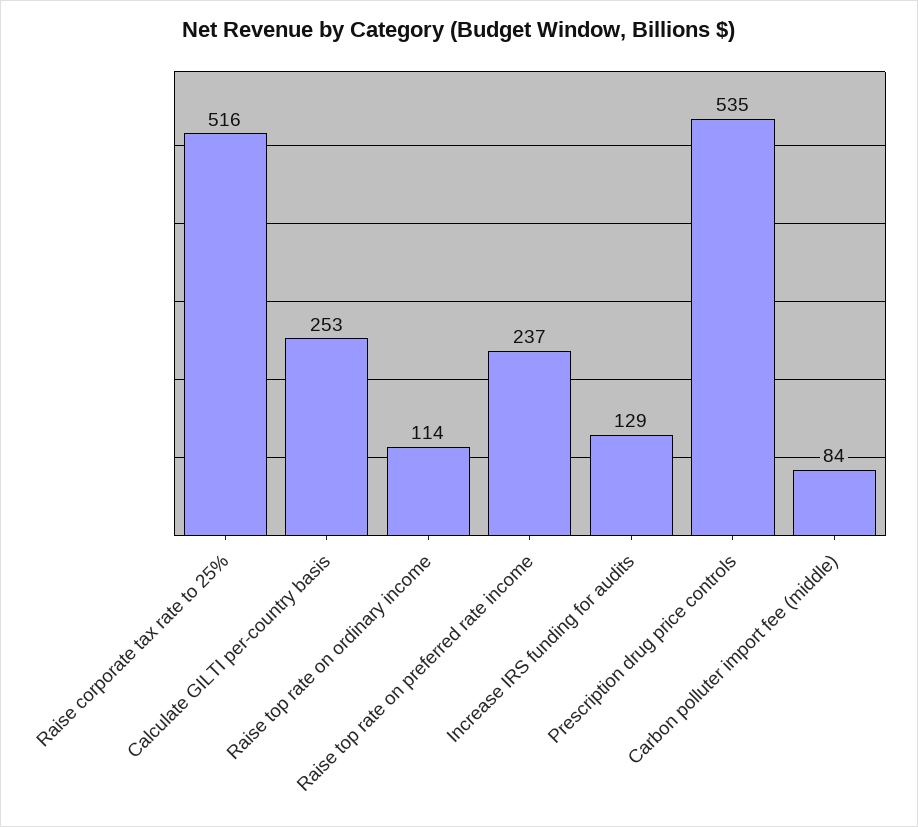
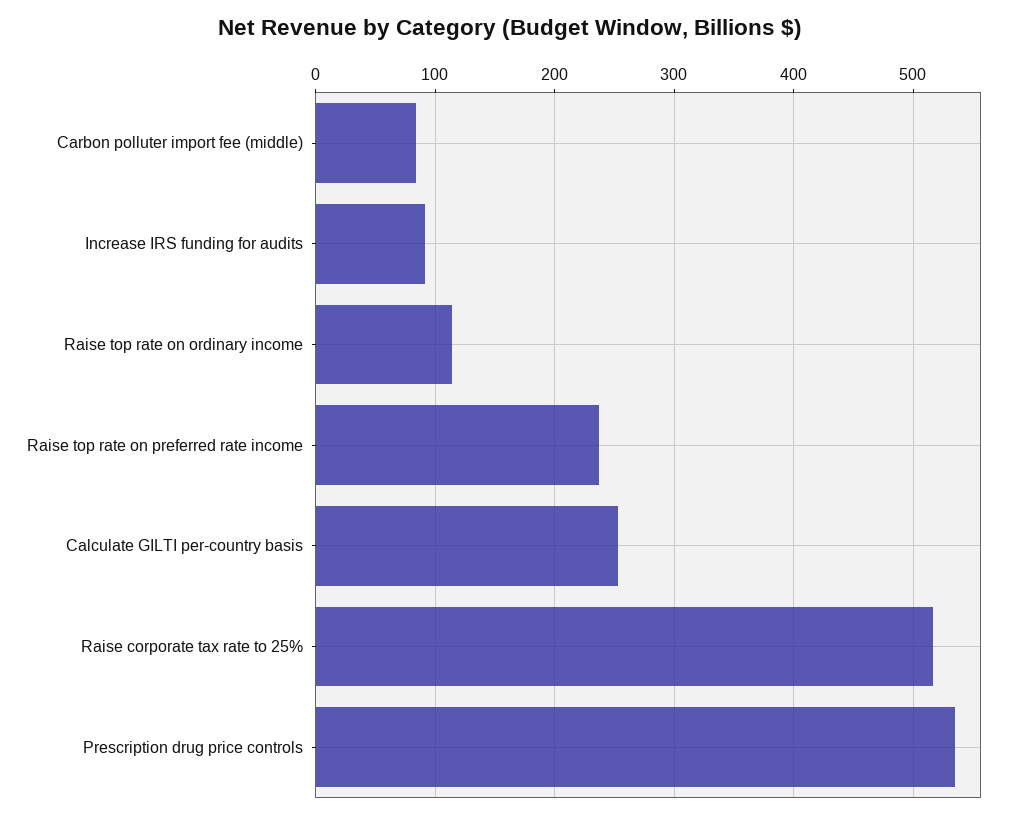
  {
    "Raise corporate tax rate to 25%": 516,
    "Calculate GILTI per-country basis": 253,
    "Raise top rate on ordinary income": 114,
    "Raise top rate on preferred rate income": 237,
-   "Increase IRS funding for audits": 129,
+   "Increase IRS funding for audits": 90,
    "Prescription drug price controls": 535,
    "Carbon polluter import fee (middle)": 84
  }

